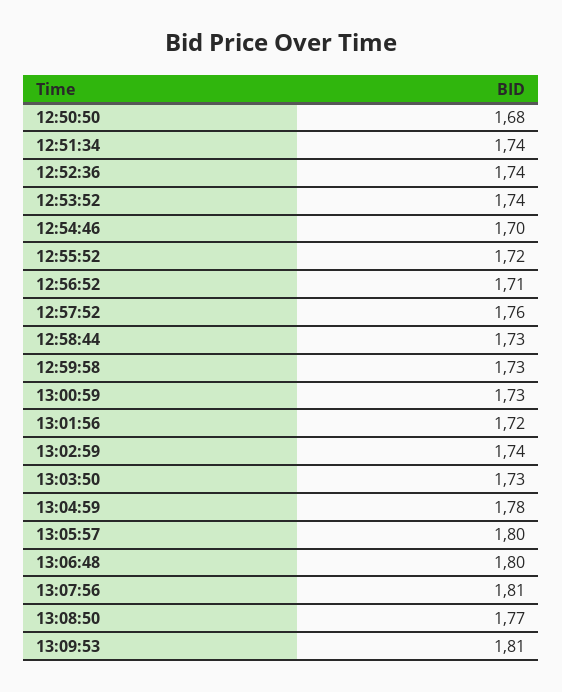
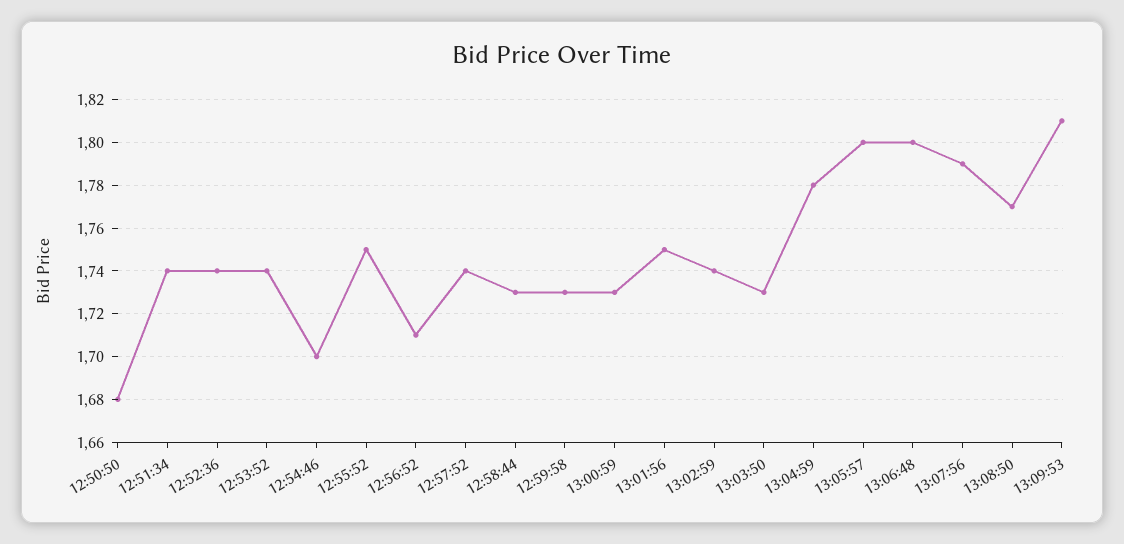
  {
    "12:50:50": 1.68,
    "12:51:34": 1.74,
    "12:52:36": 1.74,
    "12:53:52": 1.74,
    "12:54:46": 1.7,
-   "12:55:52": 1.72,
+   "12:55:52": 1.75,
    "12:56:52": 1.71,
-   "12:57:52": 1.76,
+   "12:57:52": 1.74,
    "12:58:44": 1.73,
    "12:59:58": 1.73,
    "13:00:59": 1.73,
-   "13:01:56": 1.72,
+   "13:01:56": 1.75,
    "13:02:59": 1.74,
    "13:03:50": 1.73,
    "13:04:59": 1.78,
    "13:05:57": 1.8,
    "13:06:48": 1.8,
-   "13:07:56": 1.81,
+   "13:07:56": 1.79,
    "13:08:50": 1.77,
    "13:09:53": 1.81
  }

